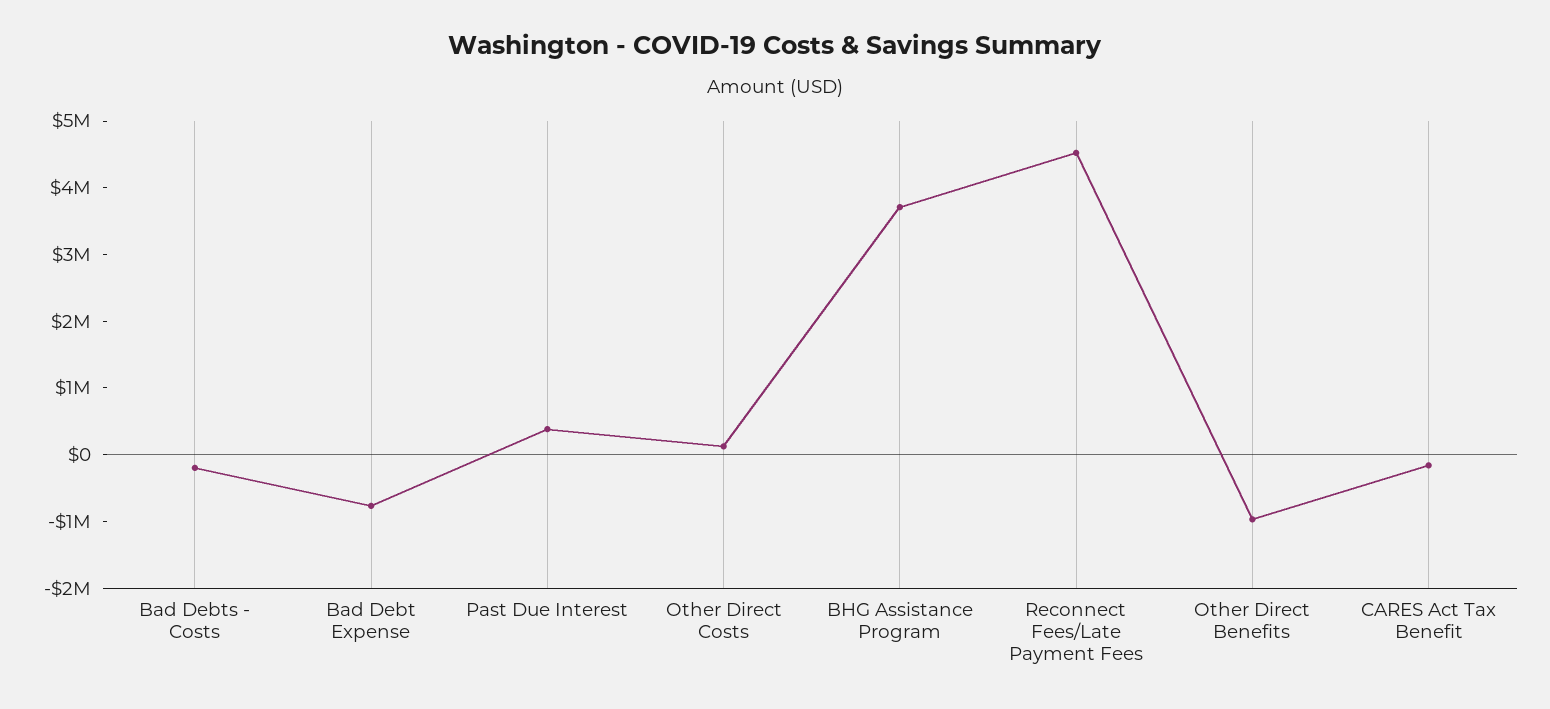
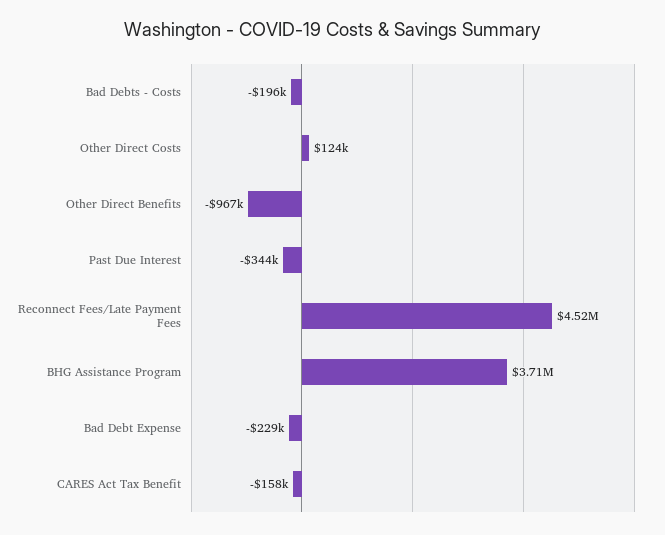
  {
    "Bad Debts - Costs": -196000,
-   "Bad Debt Expense": -800000,
+   "Bad Debt Expense": -229000,
-   "Past Due Interest": 400000,
+   "Past Due Interest": -344000,
    "Other Direct Costs": 124000,
    "BHG Assistance Program": 3710000,
    "Reconnect Fees/Late Payment Fees": 4520000,
    "Other Direct Benefits": -967000,
    "CARES Act Tax Benefit": -158000
  }

